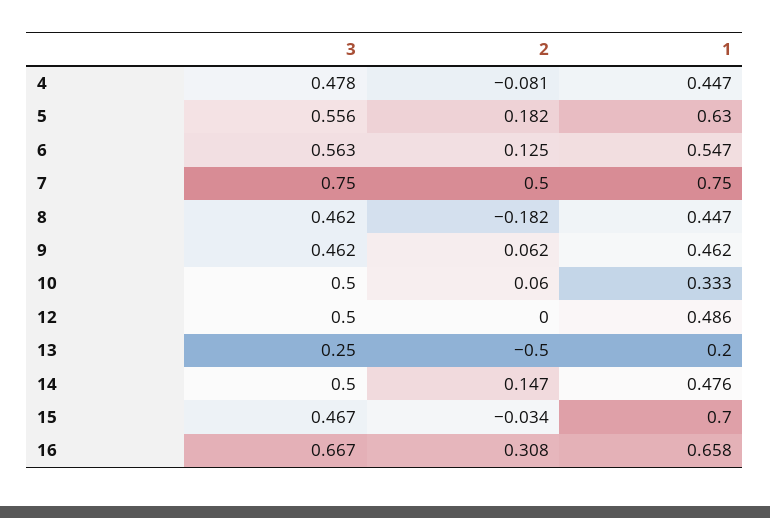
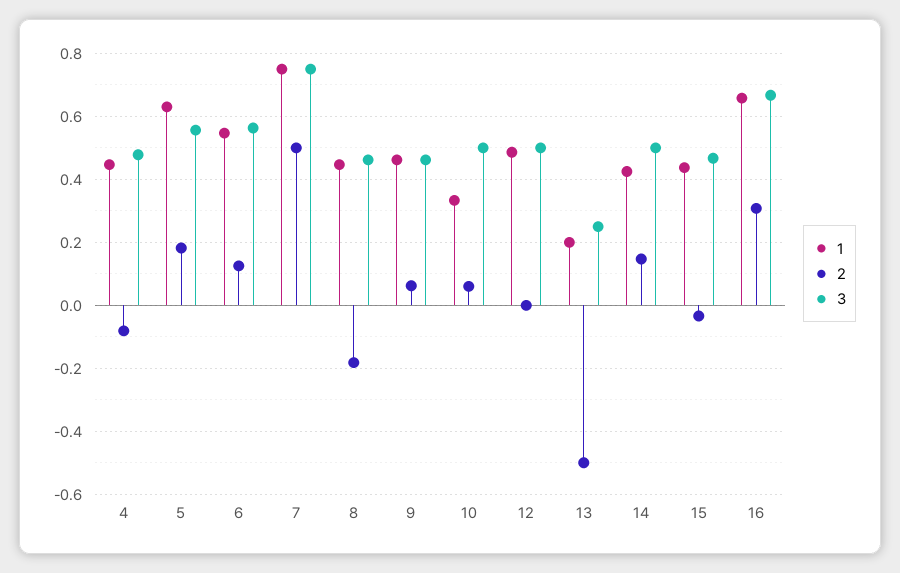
  {
    "3": {
      "4": 0.478,
      "5": 0.556,
      "6": 0.563,
      "7": 0.75,
      "8": 0.462,
      "9": 0.462,
      "10": 0.5,
      "12": 0.5,
      "13": 0.25,
      "14": 0.5,
      "15": 0.467,
      "16": 0.667
    },
    "2": {
      "4": -0.081,
      "5": 0.182,
      "6": 0.125,
      "7": 0.5,
      "8": -0.182,
      "9": 0.062,
      "10": 0.06,
      "12": 0,
      "13": -0.5,
      "14": 0.147,
      "15": -0.034,
      "16": 0.308
    },
    "1": {
      "4": 0.447,
      "5": 0.63,
      "6": 0.547,
      "7": 0.75,
      "8": 0.447,
      "9": 0.462,
      "10": 0.333,
      "12": 0.486,
      "13": 0.2,
-     "14": 0.476,
+     "14": 0.42,
-     "15": 0.7,
+     "15": 0.44,
      "16": 0.658
    }
  }

